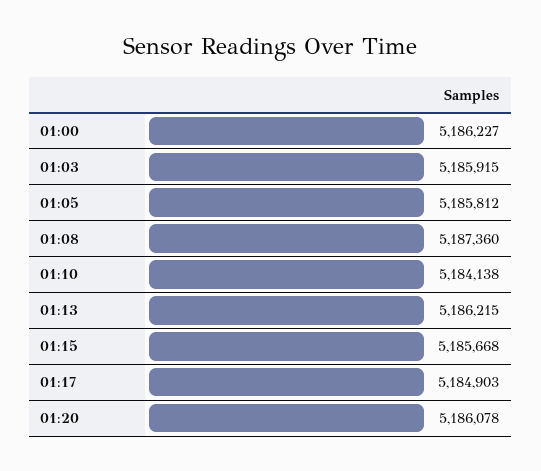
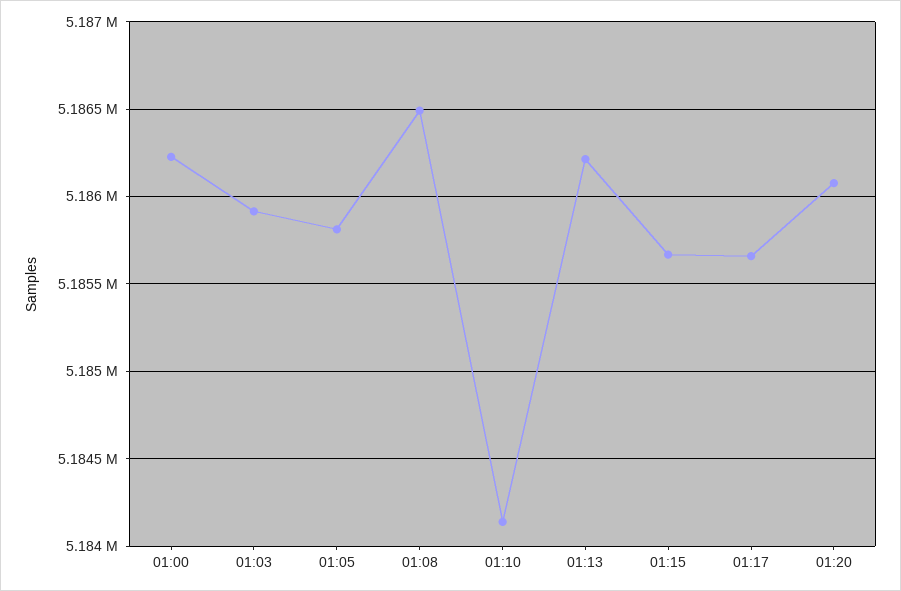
  {
    "01:00": 5186227,
    "01:03": 5185915,
    "01:05": 5185812,
-   "01:08": 5187360,
+   "01:08": 5186500,
    "01:10": 5184138,
    "01:13": 5186215,
    "01:15": 5185668,
-   "01:17": 5184903,
+   "01:17": 5185650,
    "01:20": 5186078
  }

